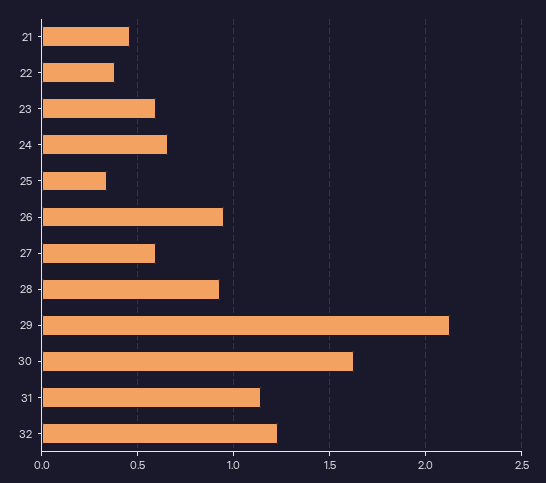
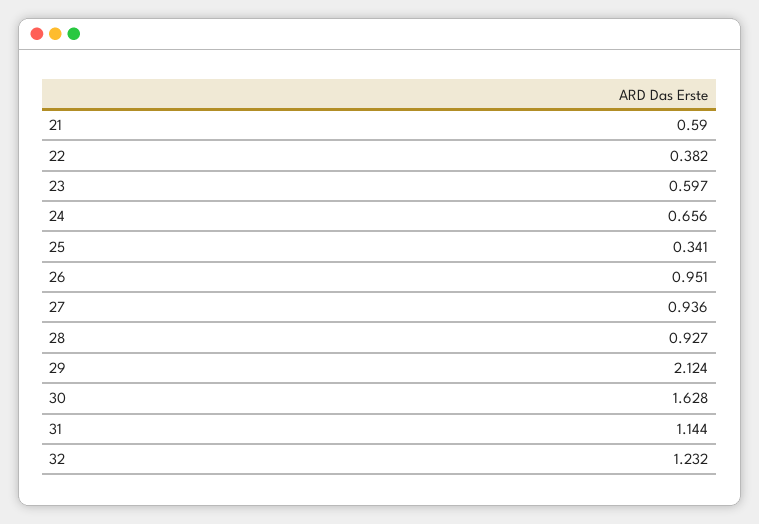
  {
-   "21": 0.45,
+   "21": 0.59,
    "22": 0.382,
    "23": 0.597,
    "24": 0.656,
    "25": 0.341,
    "26": 0.951,
-   "27": 0.6,
+   "27": 0.936,
    "28": 0.927,
    "29": 2.124,
    "30": 1.628,
    "31": 1.144,
    "32": 1.232
  }

